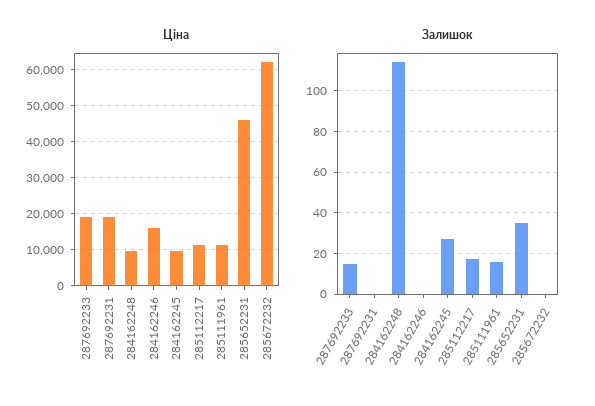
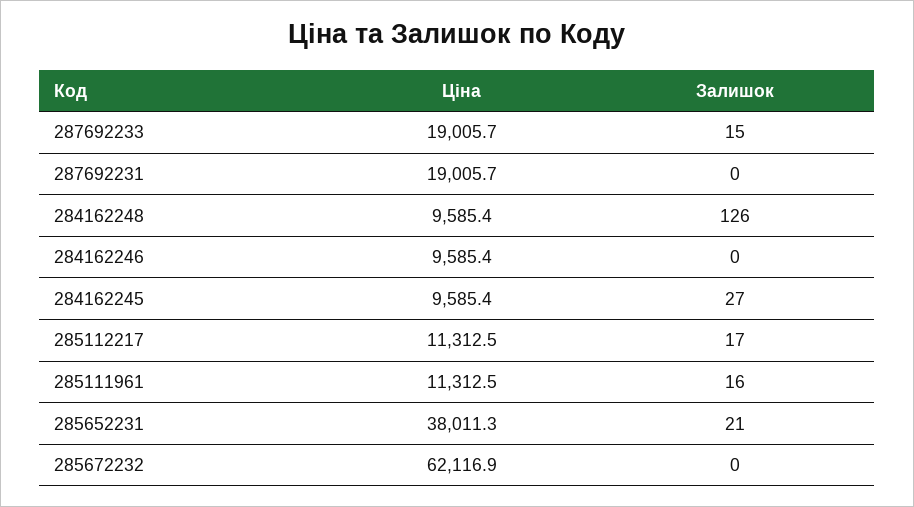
  {
    "Ціна": {
      "287692233": 19005.7,
      "287692231": 19005.7,
      "284162248": 9585.4,
-     "284162246": 16000,
+     "284162246": 9585.4,
      "284162245": 9585.4,
      "285112217": 11312.5,
      "285111961": 11312.5,
-     "285652231": 46000,
+     "285652231": 38011.3,
      "285672232": 62116.9
    },
    "Залишок": {
      "287692233": 15,
      "287692231": 0,
-     "284162248": 115,
+     "284162248": 126,
      "284162246": 0,
      "284162245": 27,
      "285112217": 17,
      "285111961": 16,
-     "285652231": 35,
+     "285652231": 21,
      "285672232": 0
    }
  }

